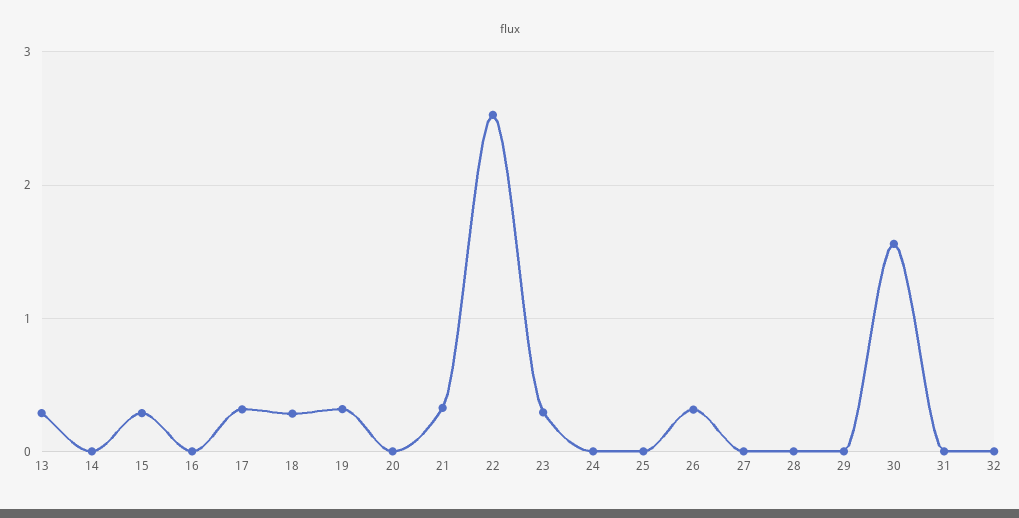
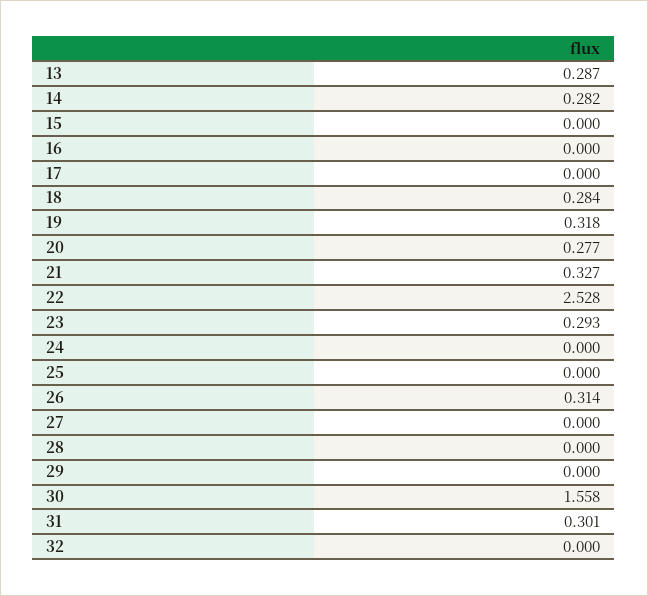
  {
    "13": 0.287,
-   "14": 0,
+   "14": 0.282,
-   "15": 0.3,
+   "15": 0,
    "16": 0,
-   "17": 0.3,
+   "17": 0,
    "18": 0.284,
    "19": 0.318,
-   "20": 0,
+   "20": 0.277,
    "21": 0.327,
    "22": 2.528,
    "23": 0.293,
    "24": 0,
    "25": 0,
    "26": 0.314,
    "27": 0,
    "28": 0,
    "29": 0,
    "30": 1.558,
-   "31": 0,
+   "31": 0.301,
    "32": 0
  }

